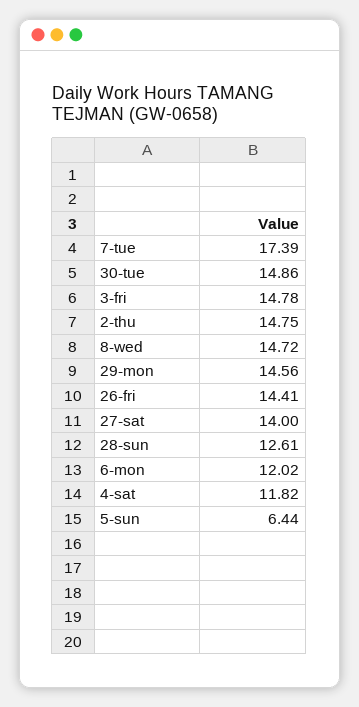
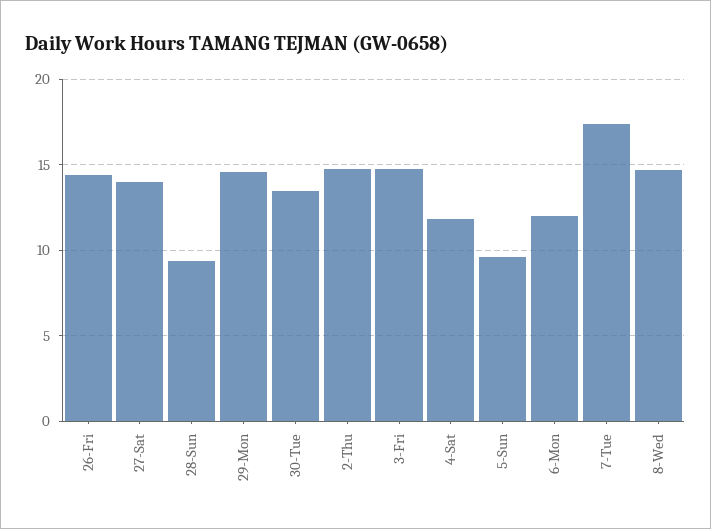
  {
    "7-tue": 17.39,
-   "30-tue": 14.86,
+   "30-tue": 13.5,
    "3-fri": 14.78,
    "2-thu": 14.75,
    "8-wed": 14.72,
    "29-mon": 14.56,
    "26-fri": 14.41,
    "27-sat": 14,
-   "28-sun": 12.61,
+   "28-sun": 9.5,
    "6-mon": 12.02,
    "4-sat": 11.82,
-   "5-sun": 6.44
+   "5-sun": 9.5
  }

